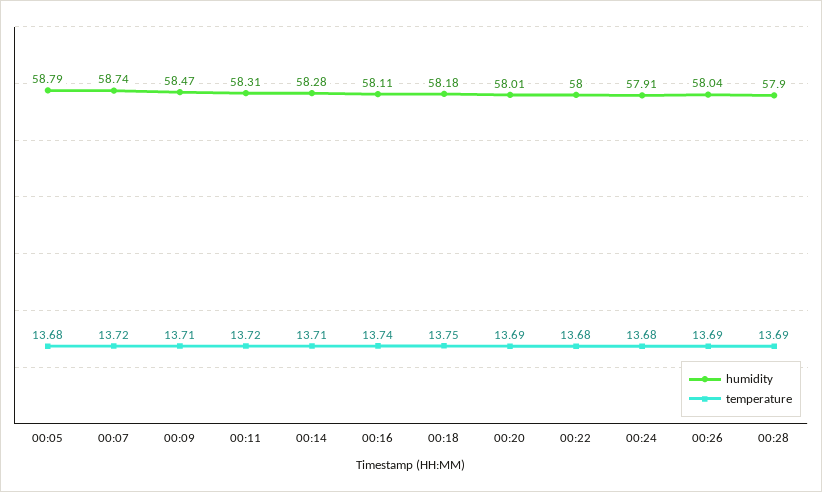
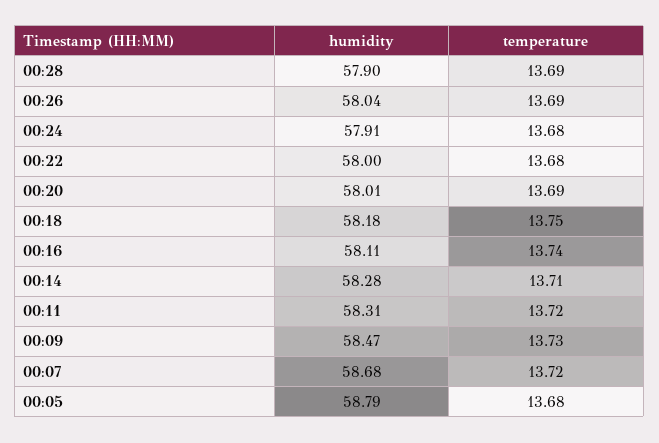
  {
    "humidity": {
      "00:05": 58.79,
-     "00:07": 58.74,
+     "00:07": 58.68,
      "00:09": 58.47,
      "00:11": 58.31,
      "00:14": 58.28,
      "00:16": 58.11,
      "00:18": 58.18,
      "00:20": 58.01,
      "00:22": 58,
      "00:24": 57.91,
      "00:26": 58.04,
      "00:28": 57.9
    },
    "temperature": {
      "00:05": 13.68,
      "00:07": 13.72,
-     "00:09": 13.71,
+     "00:09": 13.73,
      "00:11": 13.72,
      "00:14": 13.71,
      "00:16": 13.74,
      "00:18": 13.75,
      "00:20": 13.69,
      "00:22": 13.68,
      "00:24": 13.68,
      "00:26": 13.69,
      "00:28": 13.69
    }
  }

